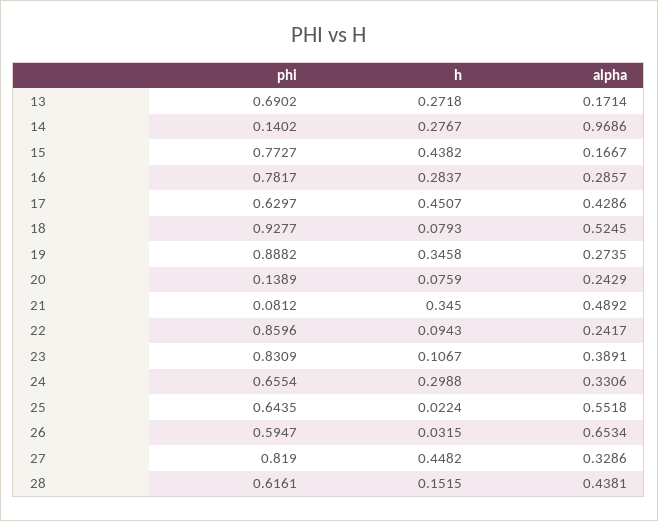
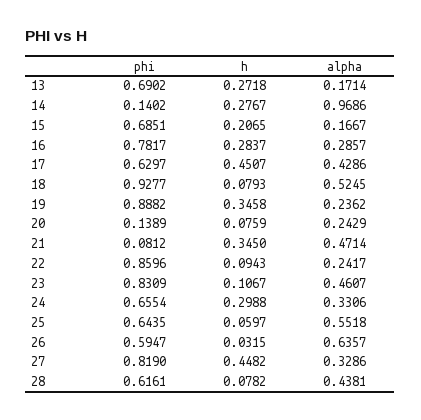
  {
    "phi": {
      "13": 0.6902,
      "14": 0.1402,
-     "15": 0.7727,
+     "15": 0.6851,
      "16": 0.7817,
      "17": 0.6297,
      "18": 0.9277,
      "19": 0.8882,
      "20": 0.1389,
      "21": 0.0812,
      "22": 0.8596,
      "23": 0.8309,
      "24": 0.6554,
      "25": 0.6435,
      "26": 0.5947,
      "27": 0.819,
      "28": 0.6161
    },
    "h": {
      "13": 0.2718,
      "14": 0.2767,
-     "15": 0.4382,
+     "15": 0.2065,
      "16": 0.2837,
      "17": 0.4507,
      "18": 0.0793,
      "19": 0.3458,
      "20": 0.0759,
      "21": 0.345,
      "22": 0.0943,
      "23": 0.1067,
      "24": 0.2988,
-     "25": 0.0224,
+     "25": 0.0597,
      "26": 0.0315,
      "27": 0.4482,
-     "28": 0.1515
+     "28": 0.0782
    },
    "alpha": {
      "13": 0.1714,
      "14": 0.9686,
      "15": 0.1667,
      "16": 0.2857,
      "17": 0.4286,
      "18": 0.5245,
-     "19": 0.2735,
+     "19": 0.2362,
      "20": 0.2429,
-     "21": 0.4892,
+     "21": 0.4714,
      "22": 0.2417,
-     "23": 0.3891,
+     "23": 0.4607,
      "24": 0.3306,
      "25": 0.5518,
-     "26": 0.6534,
+     "26": 0.6357,
      "27": 0.3286,
      "28": 0.4381
    }
  }

